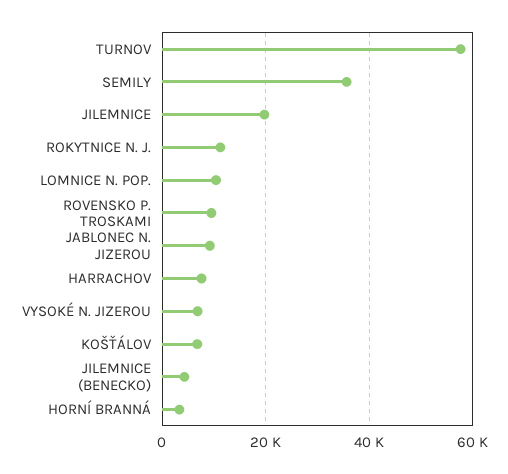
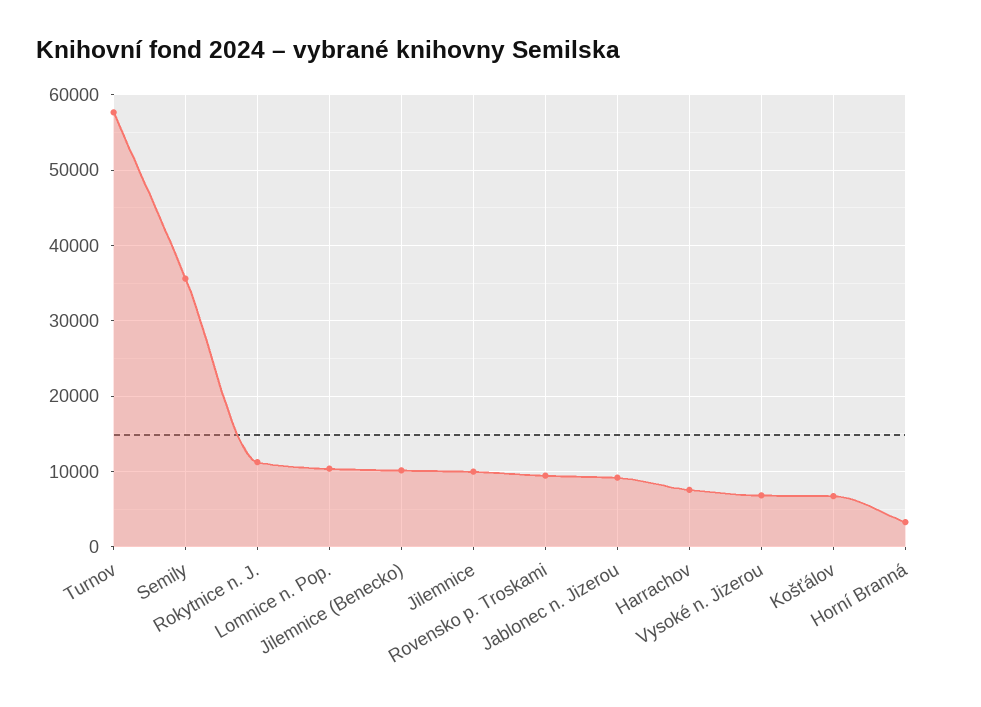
  {
    "TURNOV": 58000,
    "SEMILY": 36000,
-   "JILEMNICE": 20000,
+   "JILEMNICE": 10000,
    "ROKYTNICE N. J.": 11000,
    "LOMNICE N. POP.": 10000,
    "ROVENSKO P. TROSKAMI": 9000,
    "JABLONEC N. JIZEROU": 9000,
    "HARRACHOV": 8000,
    "VYSOKÉ N. JIZEROU": 7000,
    "KOŠŤÁLOV": 7000,
-   "JILEMNICE (BENECKO)": 4000,
+   "JILEMNICE (BENECKO)": 10000,
    "HORNÍ BRANNÁ": 3000
  }

